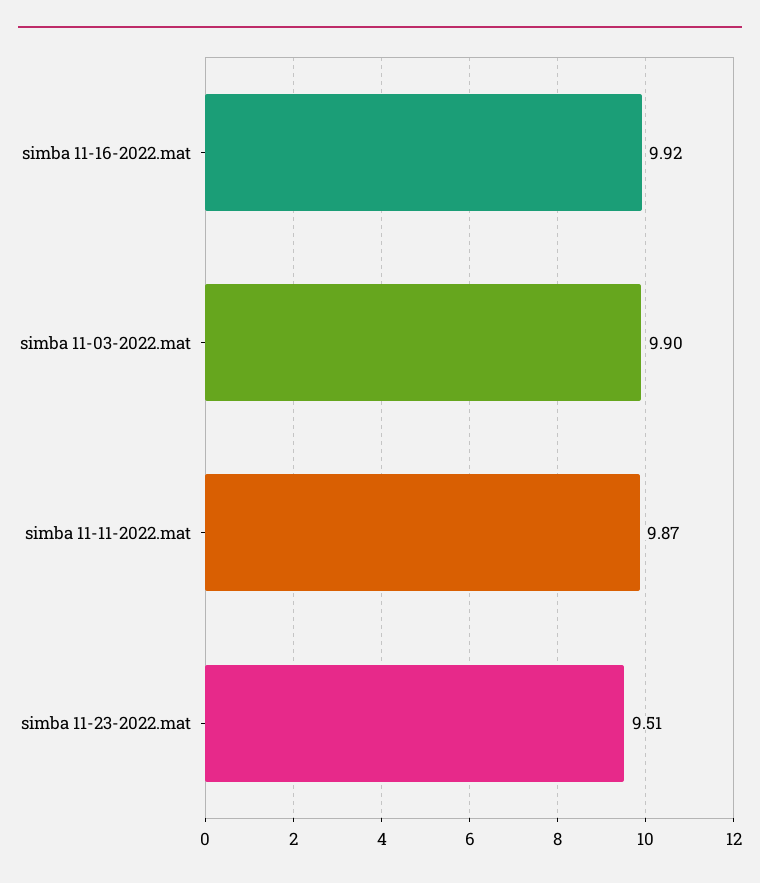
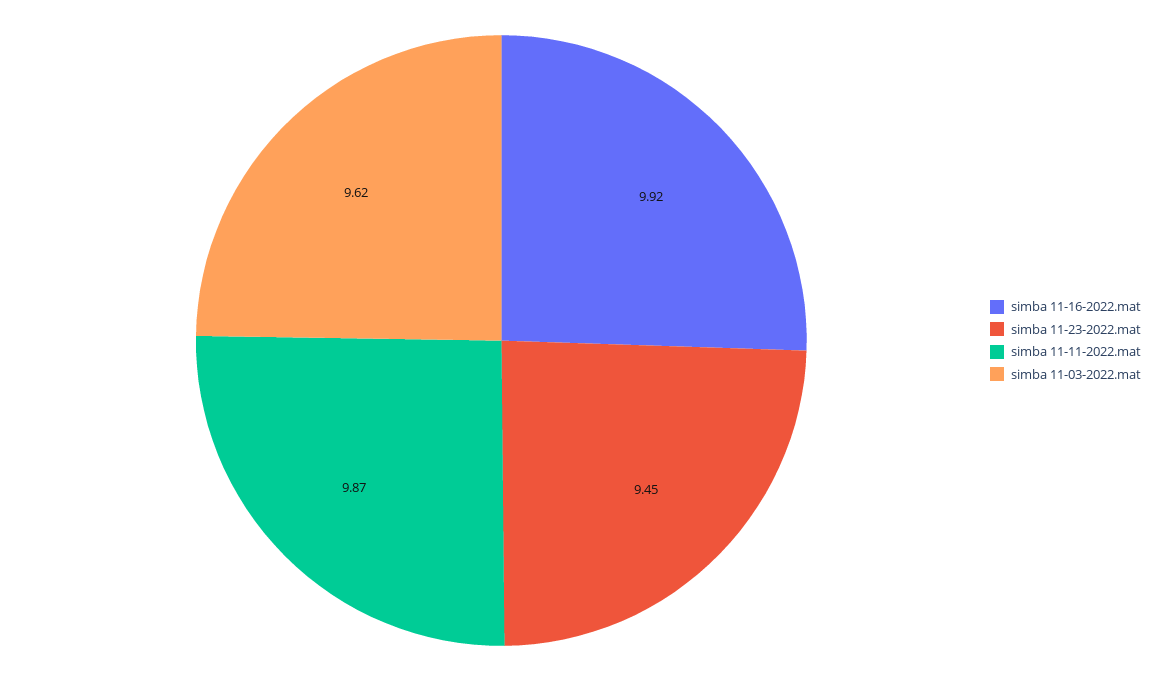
  {
    "simba 11-16-2022.mat": 9.92,
-   "simba 11-03-2022.mat": 9.9,
+   "simba 11-03-2022.mat": 9.62,
    "simba 11-11-2022.mat": 9.87,
-   "simba 11-23-2022.mat": 9.51
+   "simba 11-23-2022.mat": 9.45
  }

